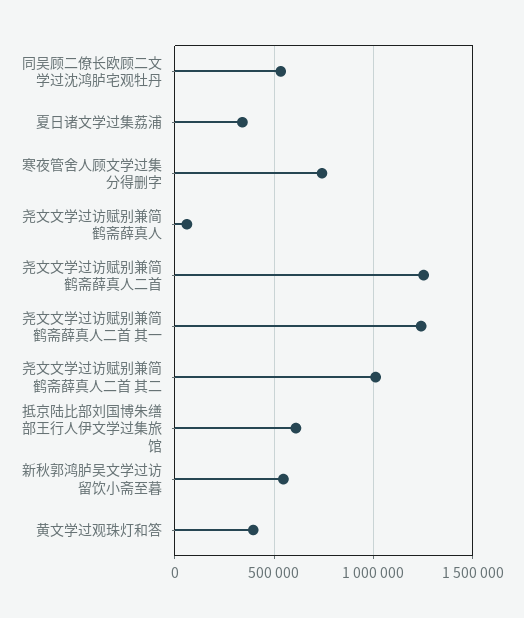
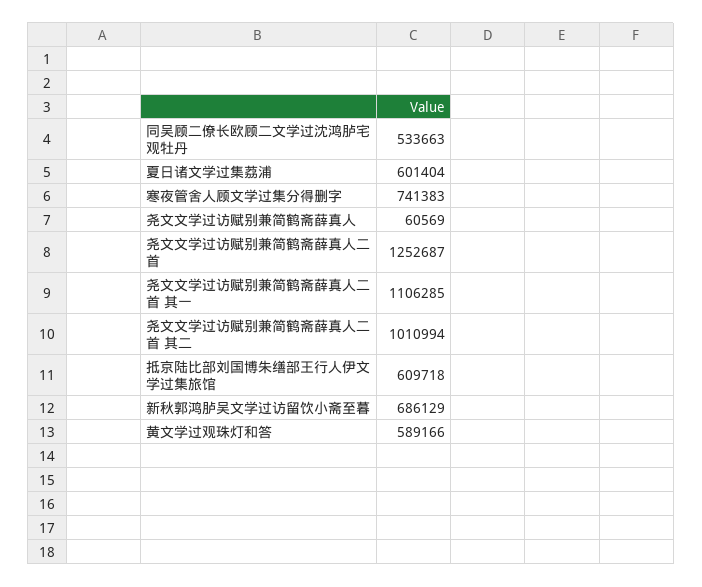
  {
    "同吴顾二僚长欧顾二文学过沈鸿胪宅观牡丹": 533663,
-   "夏日诸文学过集荔浦": 350000,
+   "夏日诸文学过集荔浦": 601404,
    "寒夜管舍人顾文学过集分得删字": 741383,
    "尧文文学过访赋别兼简鹤斋薛真人": 60569,
    "尧文文学过访赋别兼简鹤斋薛真人二首": 1252687,
-   "尧文文学过访赋别兼简鹤斋薛真人二首 其一": 1250000,
+   "尧文文学过访赋别兼简鹤斋薛真人二首 其一": 1106285,
    "尧文文学过访赋别兼简鹤斋薛真人二首 其二": 1010994,
    "抵京陆比部刘国博朱缮部王行人伊文学过集旅馆": 609718,
-   "新秋郭鸿胪吴文学过访留饮小斋至暮": 550000,
+   "新秋郭鸿胪吴文学过访留饮小斋至暮": 686129,
-   "黄文学过观珠灯和答": 400000
+   "黄文学过观珠灯和答": 589166
  }

